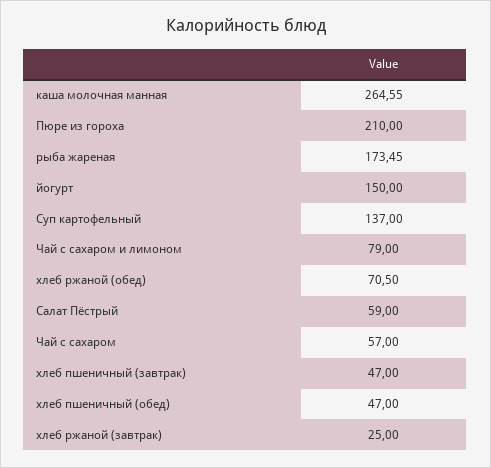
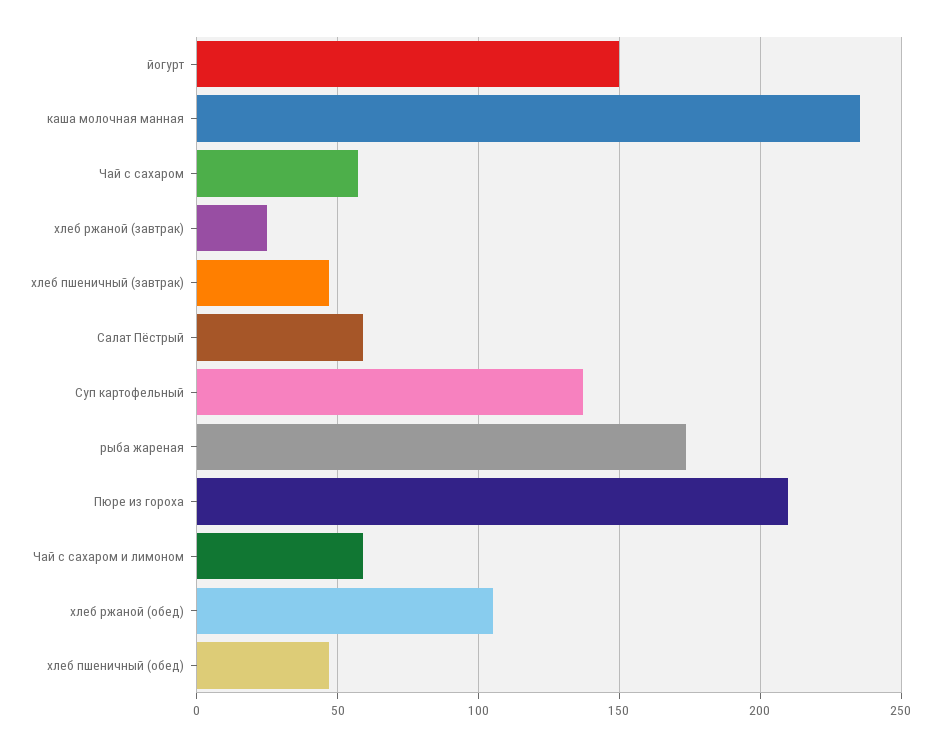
  {
-   "каша молочная манная": 264.55,
+   "каша молочная манная": 235,
    "Пюре из гороха": 210,
    "рыба жареная": 173.45,
    "йогурт": 150,
    "Суп картофельный": 137,
-   "Чай с сахаром и лимоном": 79,
+   "Чай с сахаром и лимоном": 60,
-   "хлеб ржаной (обед)": 70.5,
+   "хлеб ржаной (обед)": 105,
    "Салат Пёстрый": 59,
    "Чай с сахаром": 57,
    "хлеб пшеничный (завтрак)": 47,
    "хлеб пшеничный (обед)": 47,
    "хлеб ржаной (завтрак)": 25
  }

